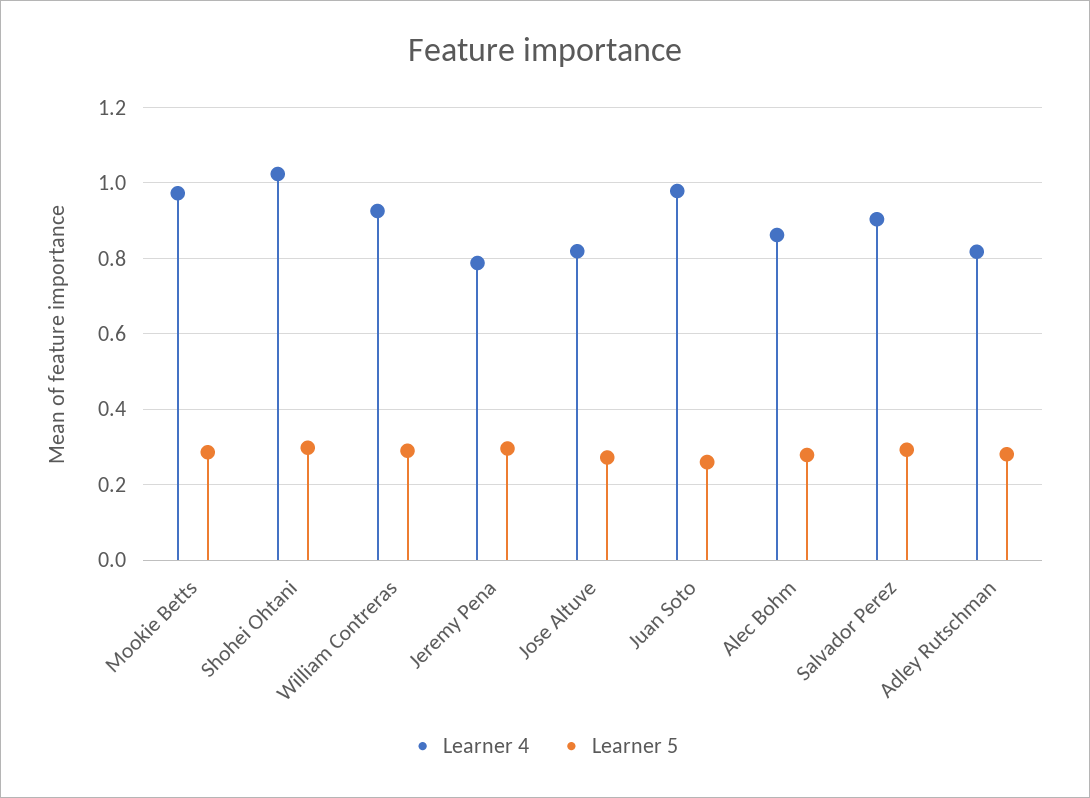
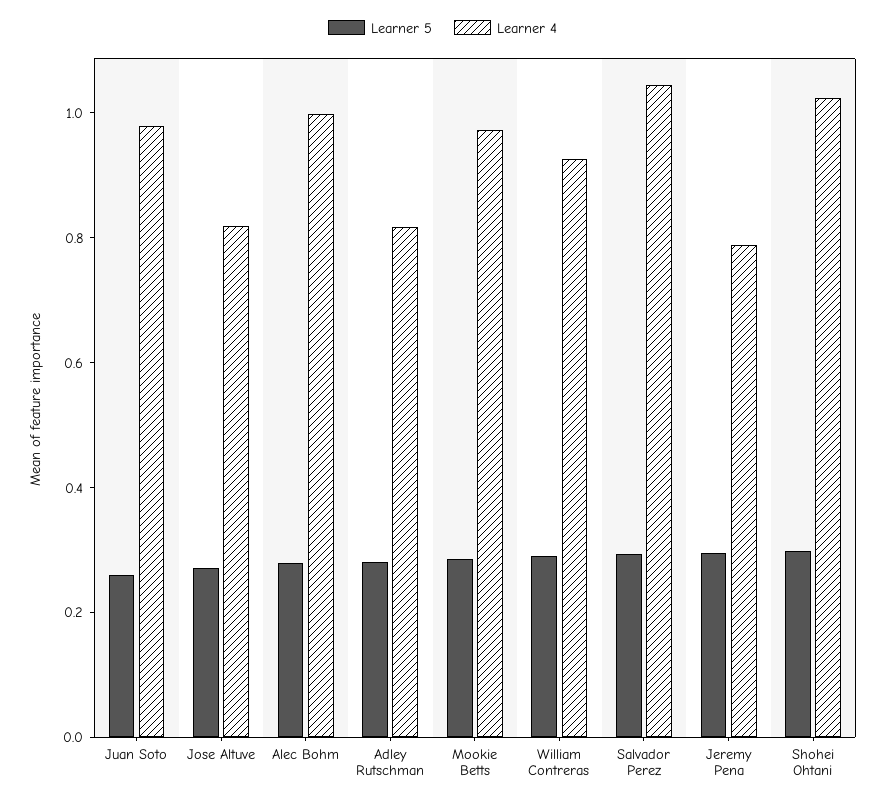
  {
    "Learner 4": {
      "Mookie Betts": 0.98,
      "Shohei Ohtani": 1.02,
      "William Contreras": 0.92,
      "Jeremy Pena": 0.78,
      "Jose Altuve": 0.82,
      "Juan Soto": 0.98,
-     "Alec Bohm": 0.86,
+     "Alec Bohm": 1,
-     "Salvador Perez": 0.9,
+     "Salvador Perez": 1.05,
      "Adley Rutschman": 0.82
    },
    "Learner 5": {
      "Mookie Betts": 0.28,
      "Shohei Ohtani": 0.3,
      "William Contreras": 0.3,
      "Jeremy Pena": 0.3,
      "Jose Altuve": 0.28,
      "Juan Soto": 0.26,
      "Alec Bohm": 0.28,
      "Salvador Perez": 0.3,
      "Adley Rutschman": 0.28
    }
  }

